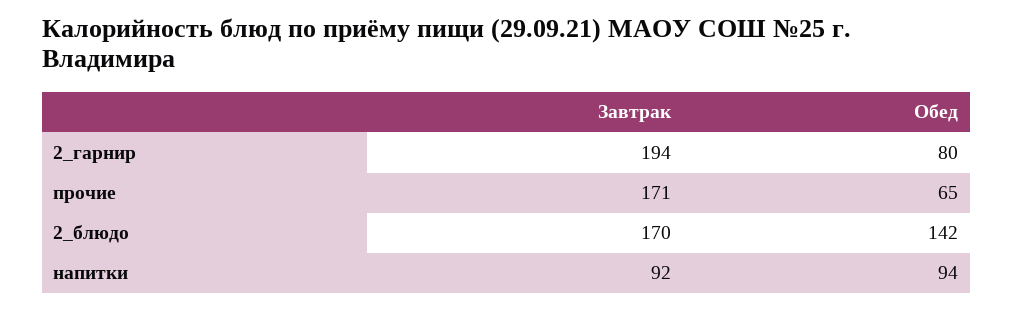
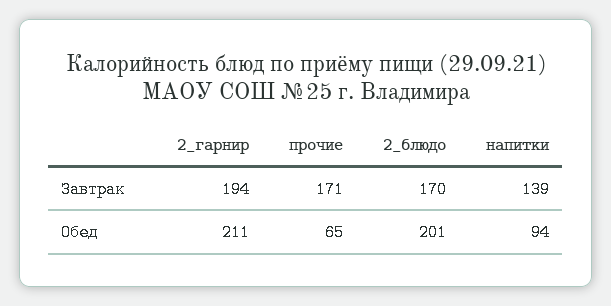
  {
    "Завтрак": {
      "2_гарнир": 194,
      "прочие": 171,
      "2_блюдо": 170,
-     "напитки": 92
+     "напитки": 139
    },
    "Обед": {
-     "2_гарнир": 80,
+     "2_гарнир": 211,
      "прочие": 65,
-     "2_блюдо": 142,
+     "2_блюдо": 201,
      "напитки": 94
    }
  }

